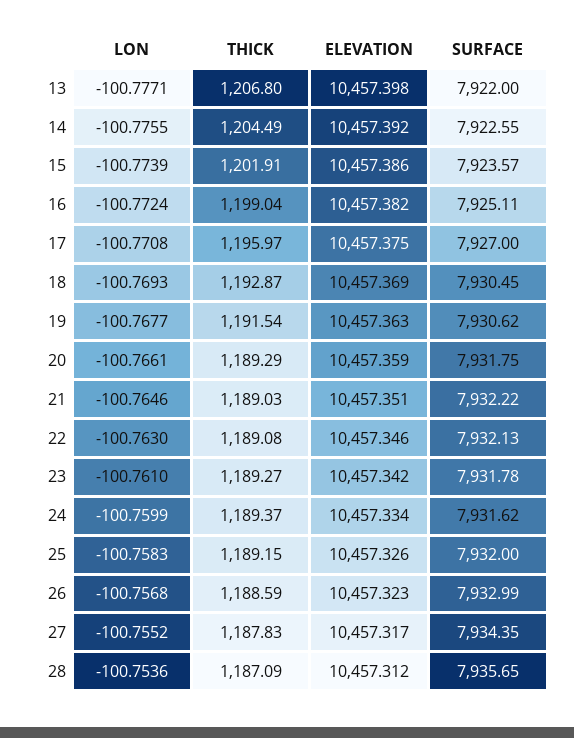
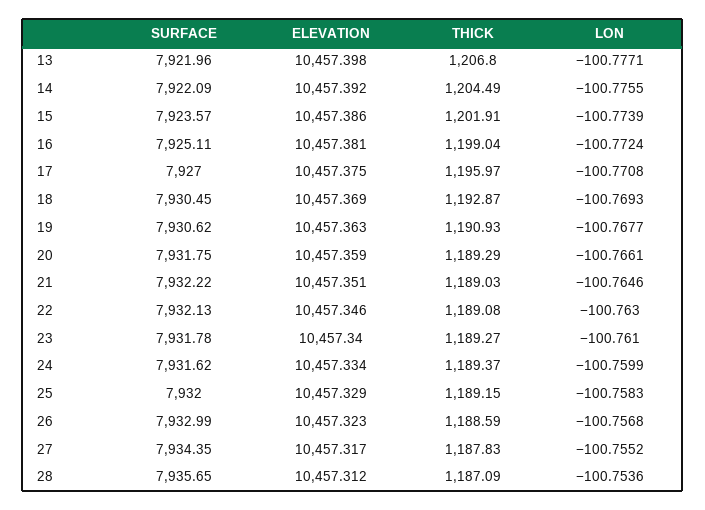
  {
    "LON": {
      "13": -100.7771,
      "14": -100.7755,
      "15": -100.7739,
      "16": -100.7724,
      "17": -100.7708,
      "18": -100.7693,
      "19": -100.7677,
      "20": -100.7661,
      "21": -100.7646,
      "22": -100.763,
      "23": -100.761,
      "24": -100.7599,
      "25": -100.7583,
      "26": -100.7568,
      "27": -100.7552,
      "28": -100.7536
    },
    "THICK": {
      "13": 1206.8,
      "14": 1204.49,
      "15": 1201.91,
      "16": 1199.04,
      "17": 1195.97,
      "18": 1192.87,
-     "19": 1191.54,
+     "19": 1190.93,
      "20": 1189.29,
      "21": 1189.03,
      "22": 1189.08,
      "23": 1189.27,
      "24": 1189.37,
      "25": 1189.15,
      "26": 1188.59,
      "27": 1187.83,
      "28": 1187.09
    },
    "ELEVATION": {
      "13": 10457.398,
      "14": 10457.392,
      "15": 10457.386,
-     "16": 10457.382,
+     "16": 10457.381,
      "17": 10457.375,
      "18": 10457.369,
      "19": 10457.363,
      "20": 10457.359,
      "21": 10457.351,
      "22": 10457.346,
-     "23": 10457.342,
+     "23": 10457.34,
      "24": 10457.334,
-     "25": 10457.326,
+     "25": 10457.329,
      "26": 10457.323,
      "27": 10457.317,
      "28": 10457.312
    },
    "SURFACE": {
-     "13": 7922,
+     "13": 7921.96,
-     "14": 7922.55,
+     "14": 7922.09,
      "15": 7923.57,
      "16": 7925.11,
      "17": 7927,
      "18": 7930.45,
      "19": 7930.62,
      "20": 7931.75,
      "21": 7932.22,
      "22": 7932.13,
      "23": 7931.78,
      "24": 7931.62,
      "25": 7932,
      "26": 7932.99,
      "27": 7934.35,
      "28": 7935.65
    }
  }

